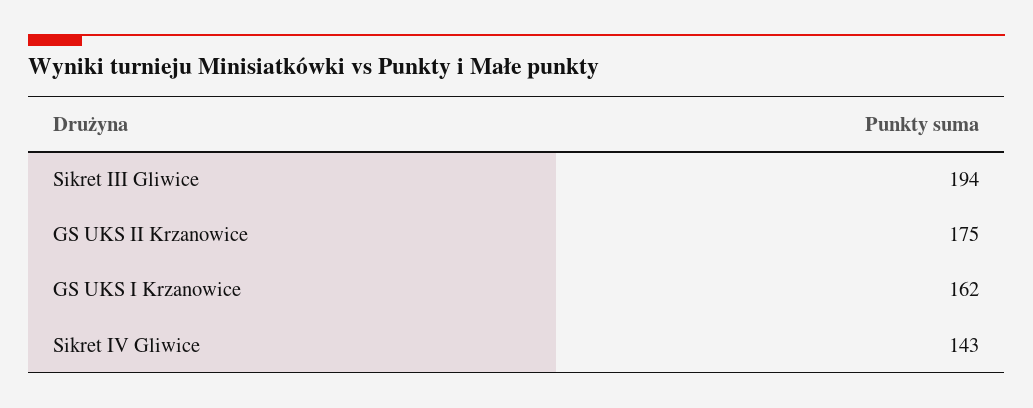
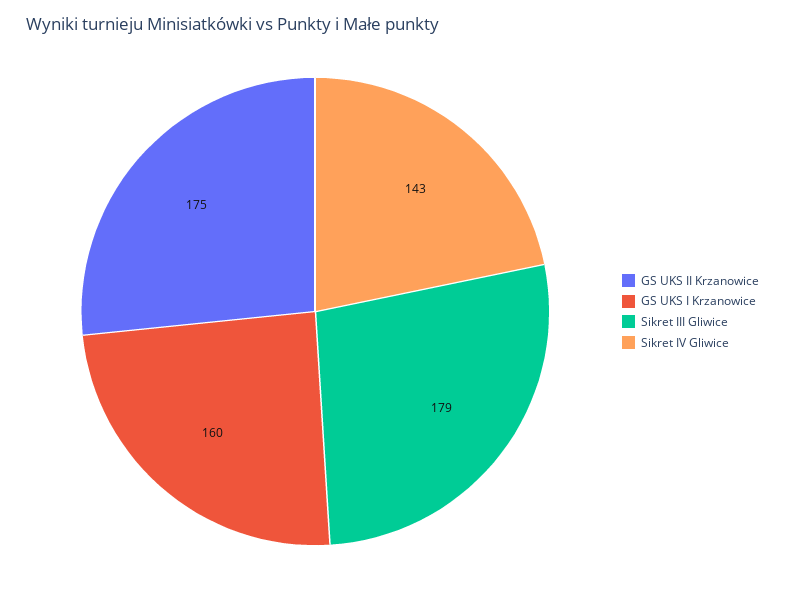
  {
-   "Sikret III Gliwice": 194,
+   "Sikret III Gliwice": 179,
    "GS UKS II Krzanowice": 175,
-   "GS UKS I Krzanowice": 162,
+   "GS UKS I Krzanowice": 160,
    "Sikret IV Gliwice": 143
  }

